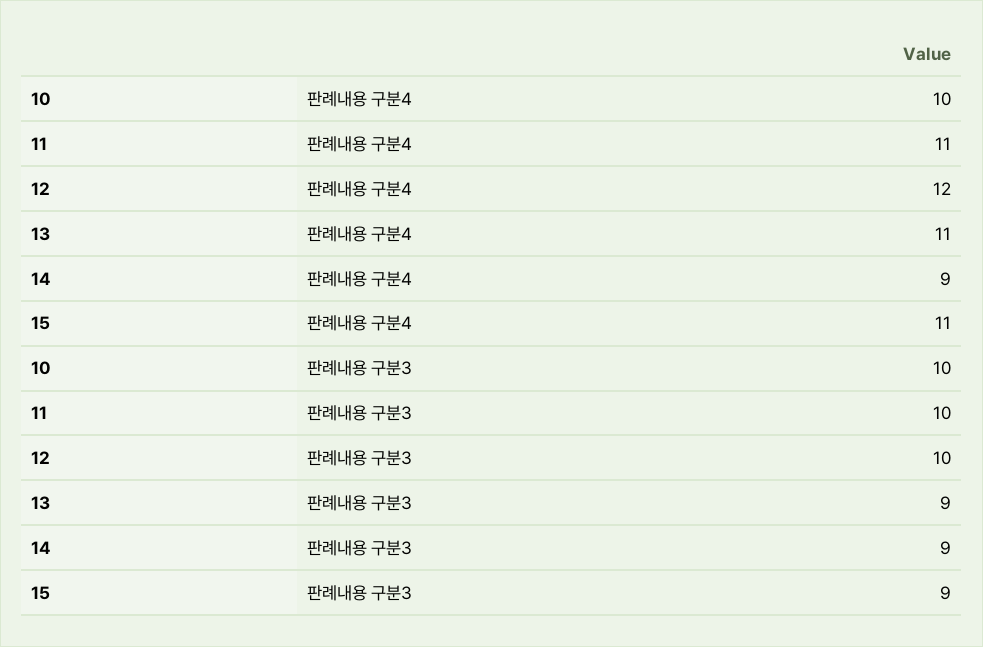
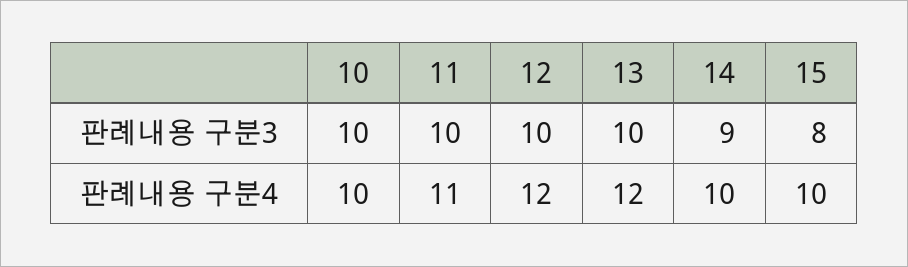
  {
    "10": {
      "판례내용 구분4": 10,
      "판례내용 구분3": 10
    },
    "11": {
      "판례내용 구분4": 11,
      "판례내용 구분3": 10
    },
    "12": {
      "판례내용 구분4": 12,
      "판례내용 구분3": 10
    },
    "13": {
-     "판례내용 구분4": 11,
+     "판례내용 구분4": 12,
-     "판례내용 구분3": 9
+     "판례내용 구분3": 10
    },
    "14": {
-     "판례내용 구분4": 9,
+     "판례내용 구분4": 10,
      "판례내용 구분3": 9
    },
    "15": {
-     "판례내용 구분4": 11,
+     "판례내용 구분4": 10,
-     "판례내용 구분3": 9
+     "판례내용 구분3": 8
    }
  }

